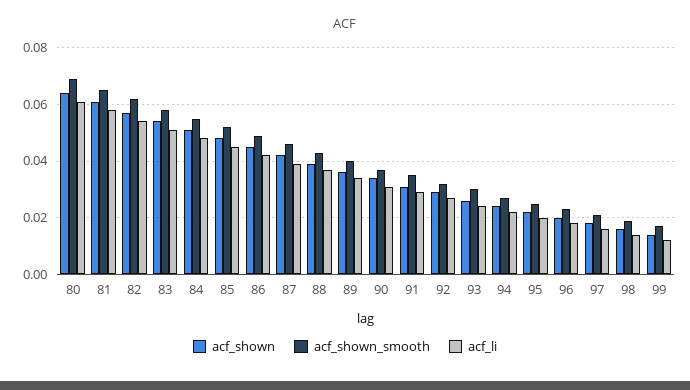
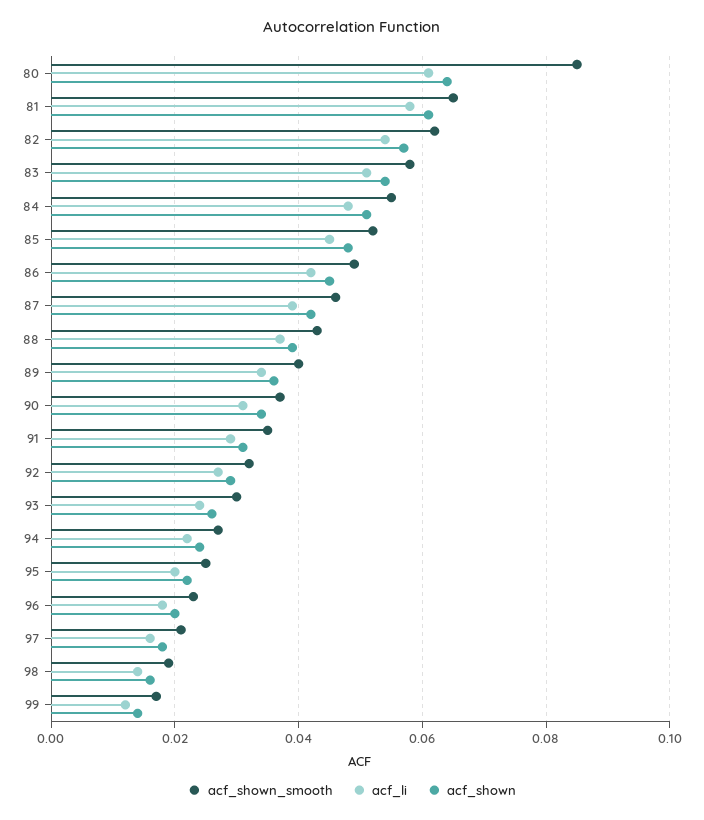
  {
    "acf_shown": {
      "80": 0.065,
      "81": 0.06,
      "82": 0.055,
      "83": 0.055,
      "84": 0.05,
      "85": 0.05,
      "86": 0.045,
      "87": 0.04,
      "88": 0.04,
      "89": 0.035,
      "90": 0.035,
      "91": 0.03,
      "92": 0.03,
      "93": 0.025,
      "94": 0.025,
      "95": 0.02,
      "96": 0.02,
      "97": 0.02,
      "98": 0.015,
      "99": 0.015
    },
    "acf_shown_smooth": {
-     "80": 0.07,
+     "80": 0.085,
      "81": 0.065,
      "82": 0.06,
      "83": 0.06,
      "84": 0.055,
      "85": 0.05,
      "86": 0.05,
      "87": 0.045,
      "88": 0.045,
      "89": 0.04,
      "90": 0.035,
      "91": 0.035,
      "92": 0.03,
      "93": 0.03,
      "94": 0.025,
      "95": 0.025,
      "96": 0.025,
      "97": 0.02,
      "98": 0.02,
      "99": 0.015
    },
    "acf_li": {
      "80": 0.06,
      "81": 0.06,
      "82": 0.055,
      "83": 0.05,
      "84": 0.05,
      "85": 0.045,
      "86": 0.04,
      "87": 0.04,
      "88": 0.035,
      "89": 0.035,
      "90": 0.03,
      "91": 0.03,
      "92": 0.025,
      "93": 0.025,
      "94": 0.02,
      "95": 0.02,
      "96": 0.02,
      "97": 0.015,
      "98": 0.015,
      "99": 0.01
    }
  }

